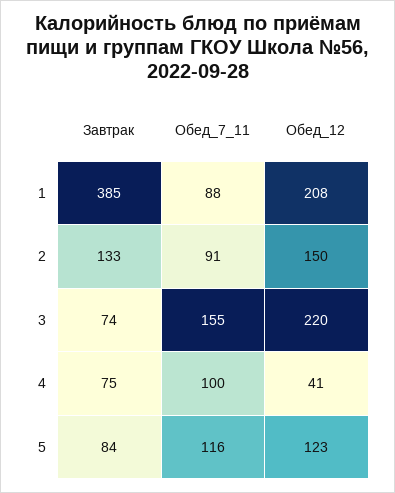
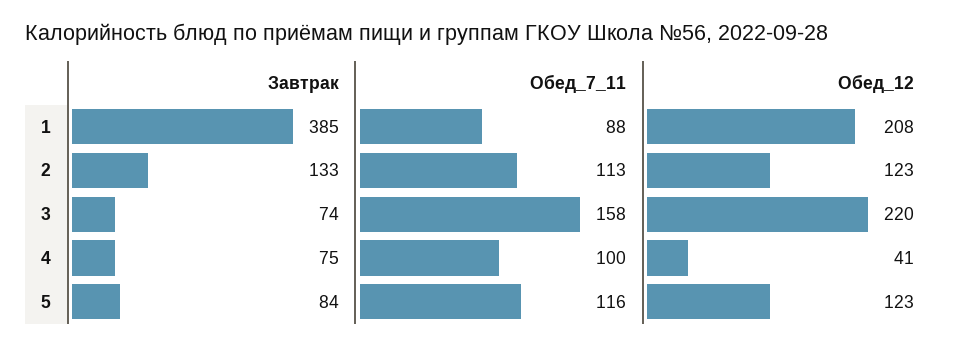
  {
    "Завтрак": {
      "1": 385,
      "2": 133,
      "3": 74,
      "4": 75,
      "5": 84
    },
    "Обед_7_11": {
      "1": 88,
-     "2": 91,
+     "2": 113,
-     "3": 155,
+     "3": 158,
      "4": 100,
      "5": 116
    },
    "Обед_12": {
      "1": 208,
-     "2": 150,
+     "2": 123,
      "3": 220,
      "4": 41,
      "5": 123
    }
  }

